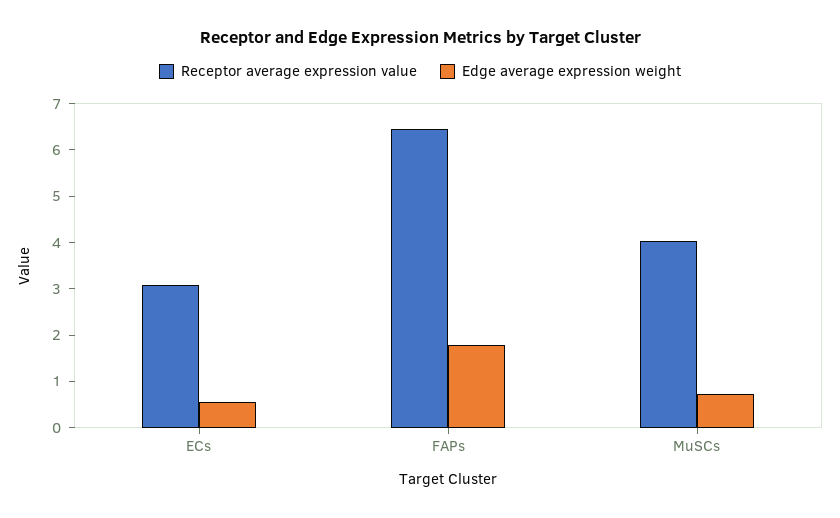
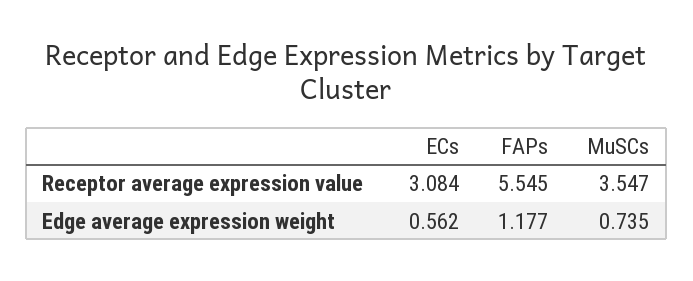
  {
    "Receptor average expression value": {
      "ECs": 3.084,
-     "FAPs": 6.4,
+     "FAPs": 5.545,
-     "MuSCs": 4
+     "MuSCs": 3.547
    },
    "Edge average expression weight": {
      "ECs": 0.562,
-     "FAPs": 1.8,
+     "FAPs": 1.177,
      "MuSCs": 0.735
    }
  }

